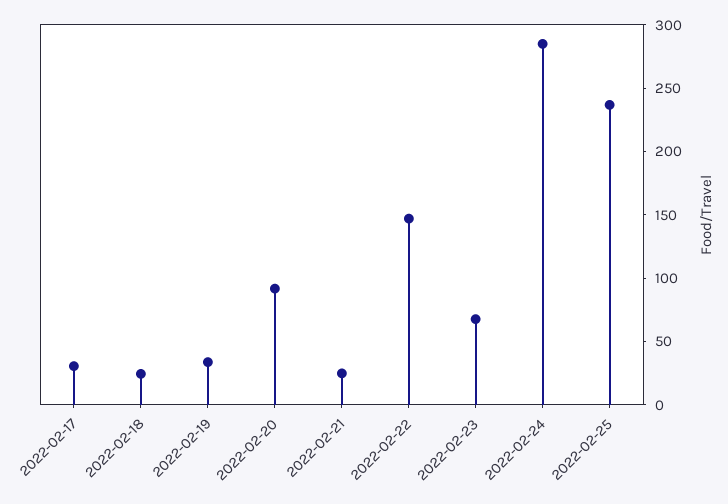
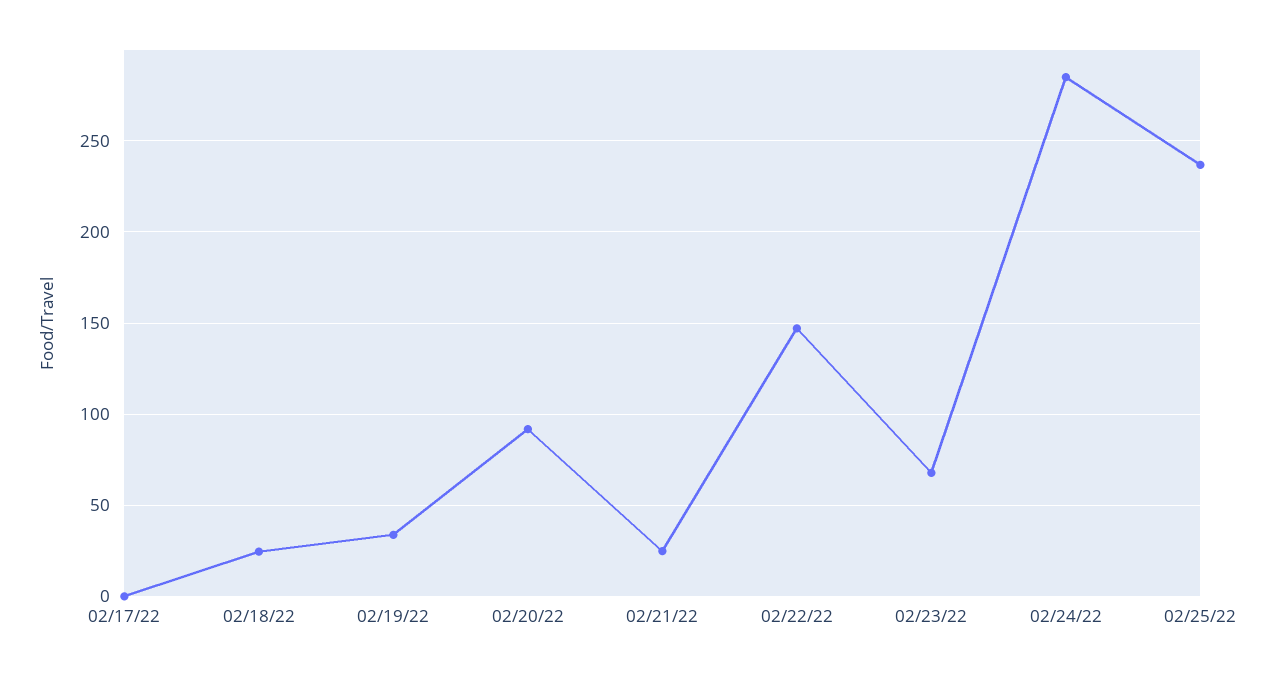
  {
-   "2022-02-17": 30,
+   "2022-02-17": 0,
    "2022-02-18": 25,
    "2022-02-19": 35,
    "2022-02-20": 90,
    "2022-02-21": 25,
    "2022-02-22": 145,
    "2022-02-23": 70,
    "2022-02-24": 285,
    "2022-02-25": 235
  }

